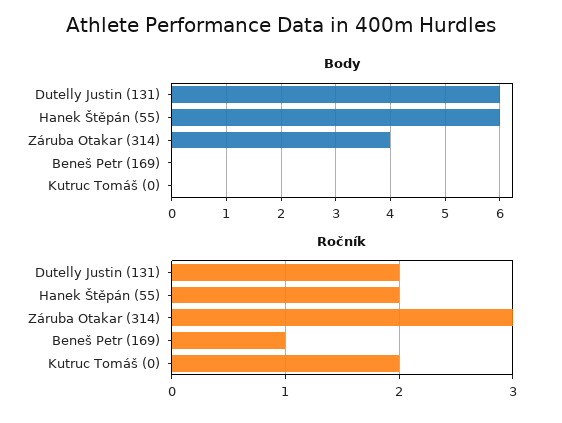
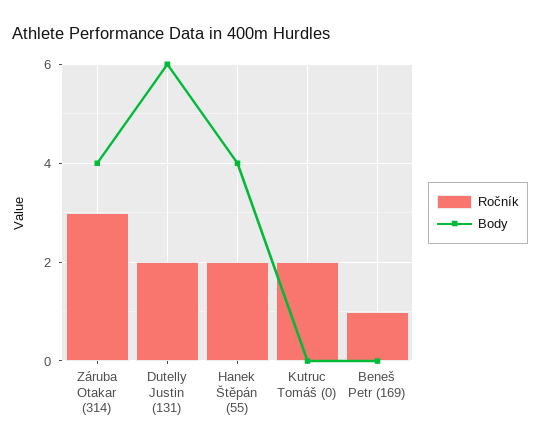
  {
    "Body": {
      "Dutelly Justin (131)": 6,
-     "Hanek Štěpán (55)": 6,
+     "Hanek Štěpán (55)": 4,
      "Záruba Otakar (314)": 4,
      "Beneš Petr (169)": 0,
      "Kutruc Tomáš (0)": 0
    },
    "Ročník": {
      "Dutelly Justin (131)": 2,
      "Hanek Štěpán (55)": 2,
      "Záruba Otakar (314)": 3,
      "Beneš Petr (169)": 1,
      "Kutruc Tomáš (0)": 2
    }
  }

